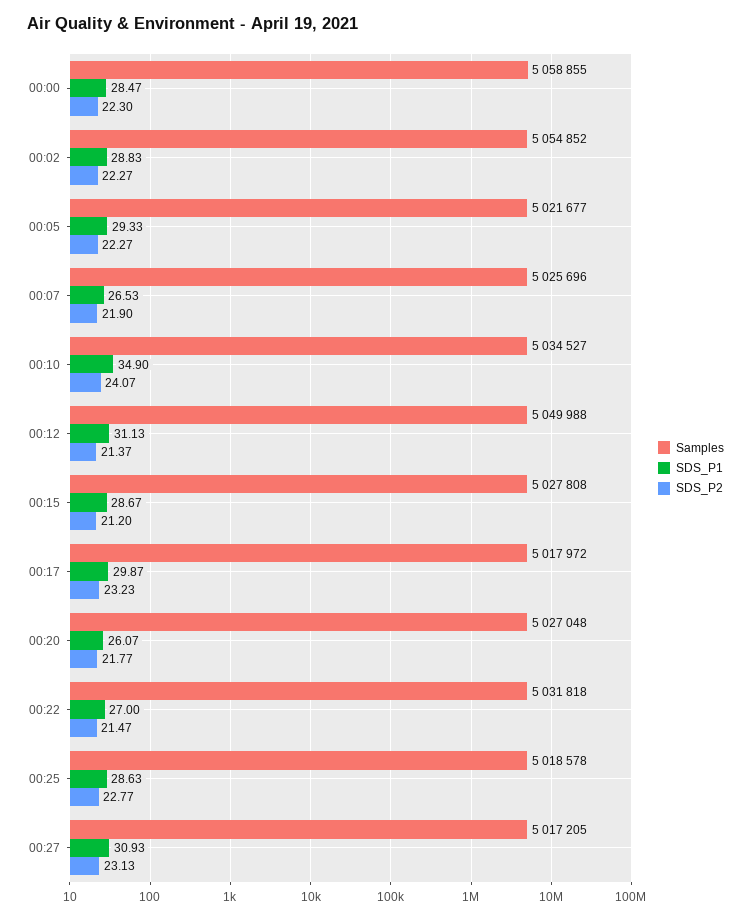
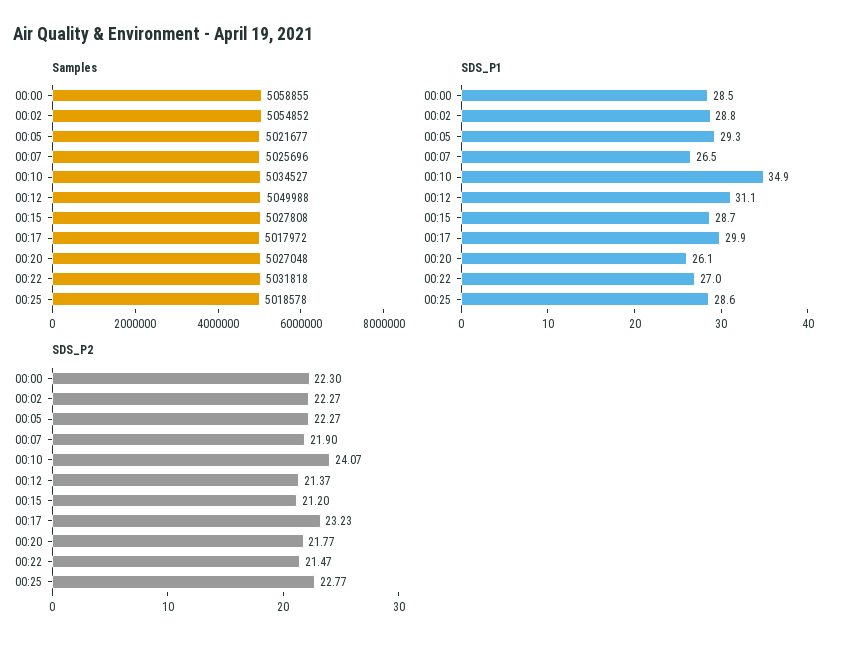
  {
    "Samples": {
      "00:00": 5058855,
      "00:02": 5054852,
      "00:05": 5021677,
      "00:07": 5025696,
      "00:10": 5034527,
      "00:12": 5049988,
      "00:15": 5027808,
      "00:17": 5017972,
      "00:20": 5027048,
      "00:22": 5031818,
-     "00:25": 5018578,
+     "00:25": 5018578
-     "00:27": 5017205
    },
    "SDS_P1": {
      "00:00": 28.47,
      "00:02": 28.83,
      "00:05": 29.33,
      "00:07": 26.53,
      "00:10": 34.9,
      "00:12": 31.13,
      "00:15": 28.67,
      "00:17": 29.87,
      "00:20": 26.07,
      "00:22": 27,
-     "00:25": 28.63,
+     "00:25": 28.63
-     "00:27": 30.93
    },
    "SDS_P2": {
      "00:00": 22.3,
      "00:02": 22.27,
      "00:05": 22.27,
      "00:07": 21.9,
      "00:10": 24.07,
      "00:12": 21.37,
      "00:15": 21.2,
      "00:17": 23.23,
      "00:20": 21.77,
      "00:22": 21.47,
-     "00:25": 22.77,
+     "00:25": 22.77
-     "00:27": 23.13
    }
  }

